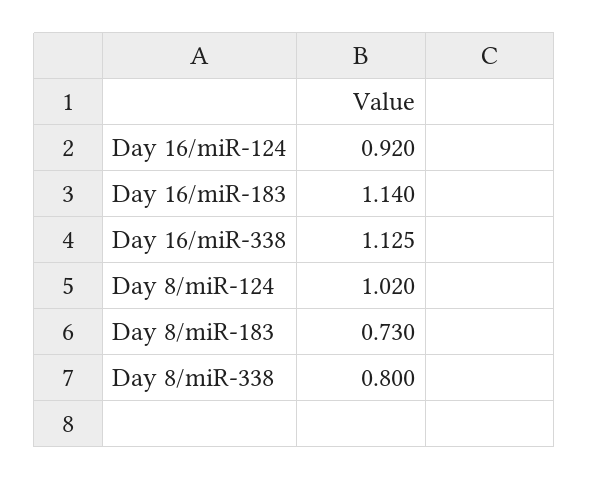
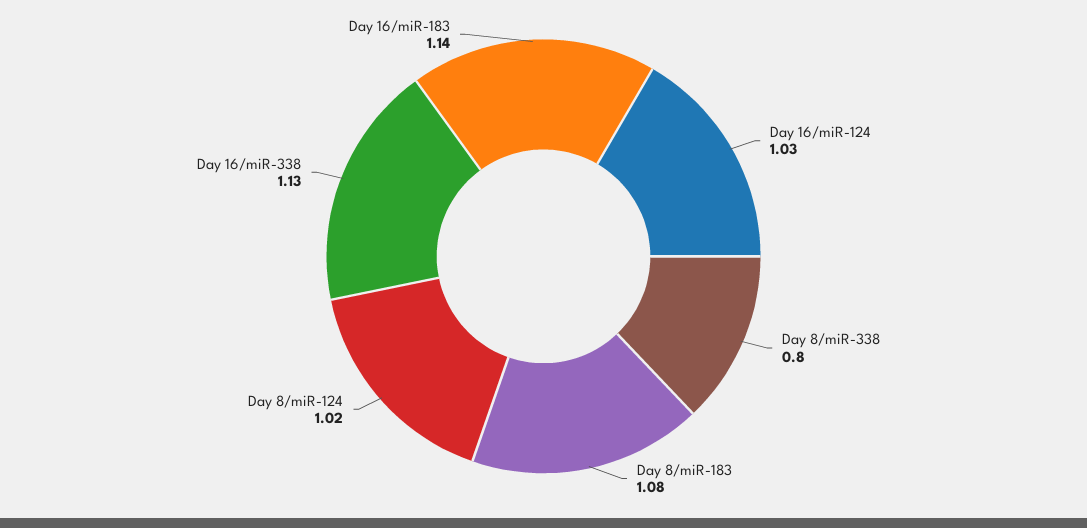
  {
-   "Day 16/miR-124": 0.92,
+   "Day 16/miR-124": 1.03,
    "Day 16/miR-183": 1.14,
    "Day 16/miR-338": 1.125,
    "Day 8/miR-124": 1.02,
-   "Day 8/miR-183": 0.73,
+   "Day 8/miR-183": 1.08,
    "Day 8/miR-338": 0.8
  }

